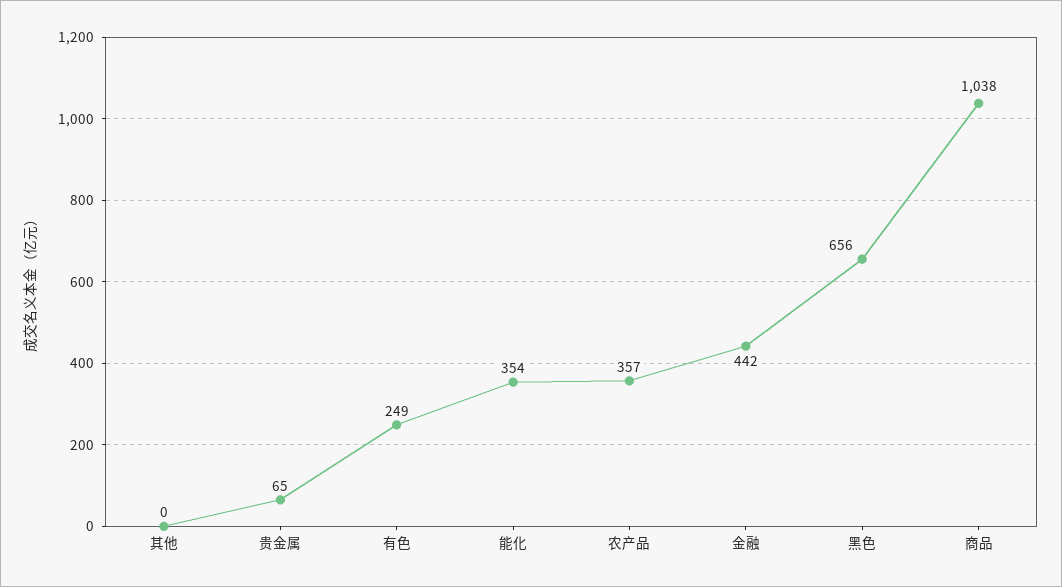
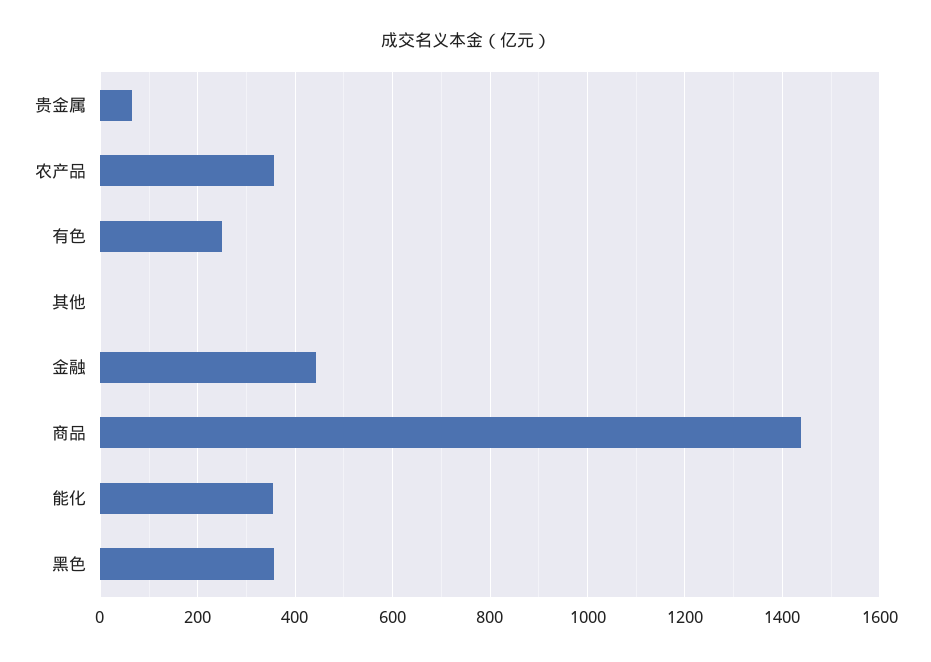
  {
    "其他": 0,
    "贵金属": 65,
    "有色": 249,
    "能化": 354,
    "农产品": 357,
    "金融": 442,
-   "黑色": 656,
+   "黑色": 360,
-   "商品": 1038
+   "商品": 1440
  }

